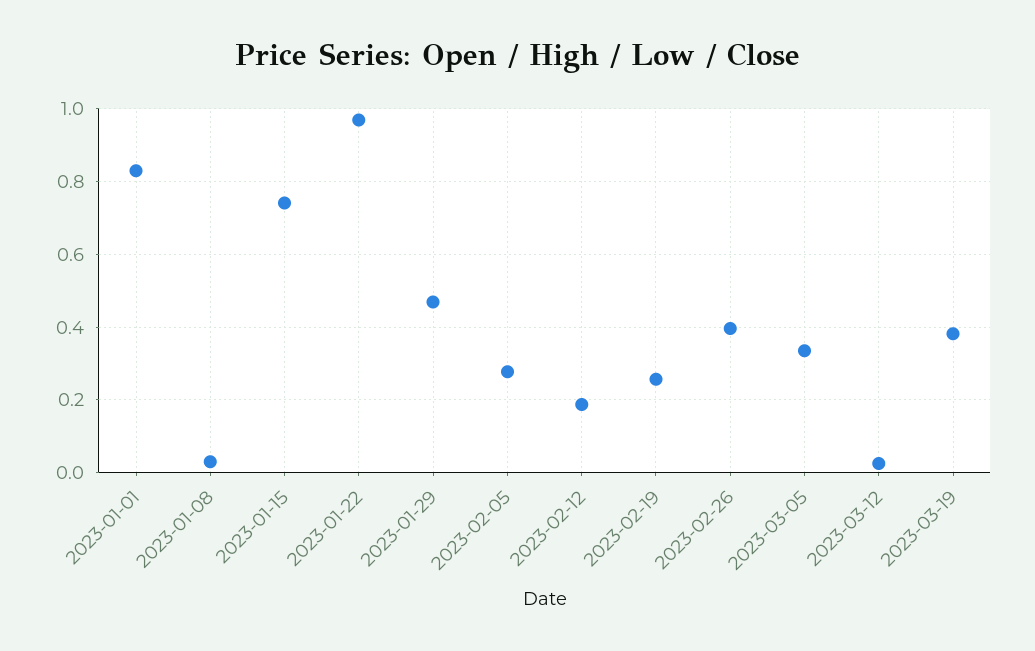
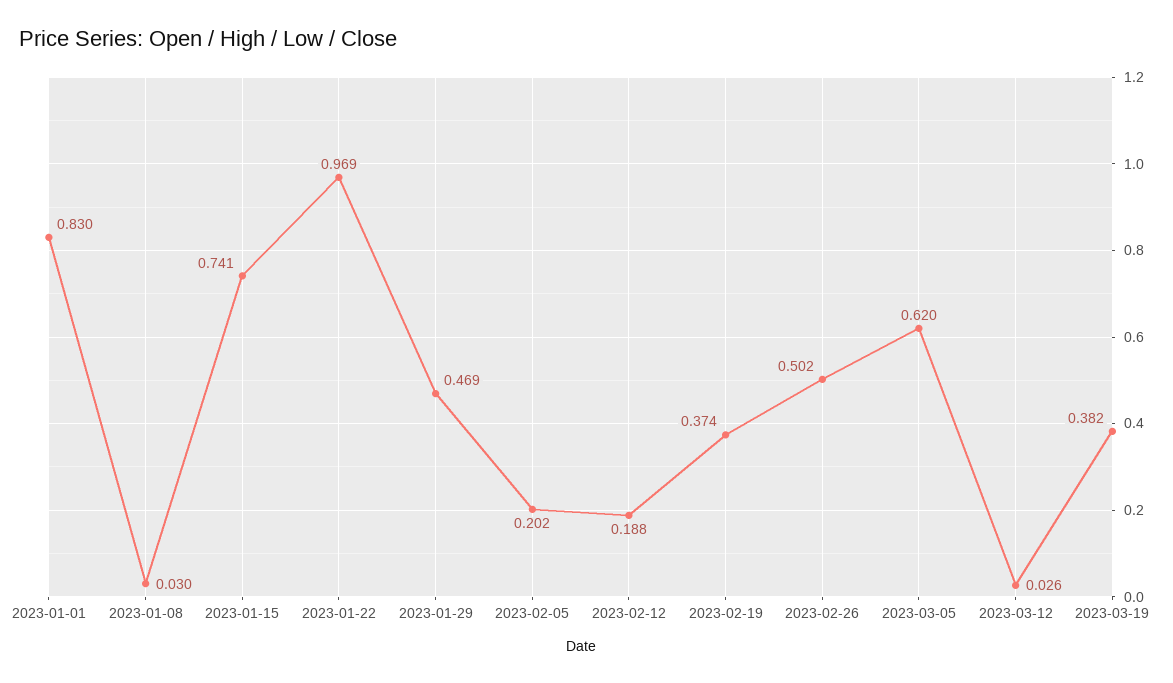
  {
    "2023-01-01": 0.83,
    "2023-01-08": 0.03,
    "2023-01-15": 0.741,
    "2023-01-22": 0.969,
    "2023-01-29": 0.469,
-   "2023-02-05": 0.28,
+   "2023-02-05": 0.202,
    "2023-02-12": 0.188,
-   "2023-02-19": 0.26,
+   "2023-02-19": 0.374,
-   "2023-02-26": 0.4,
+   "2023-02-26": 0.502,
-   "2023-03-05": 0.34,
+   "2023-03-05": 0.62,
    "2023-03-12": 0.026,
    "2023-03-19": 0.382
  }

